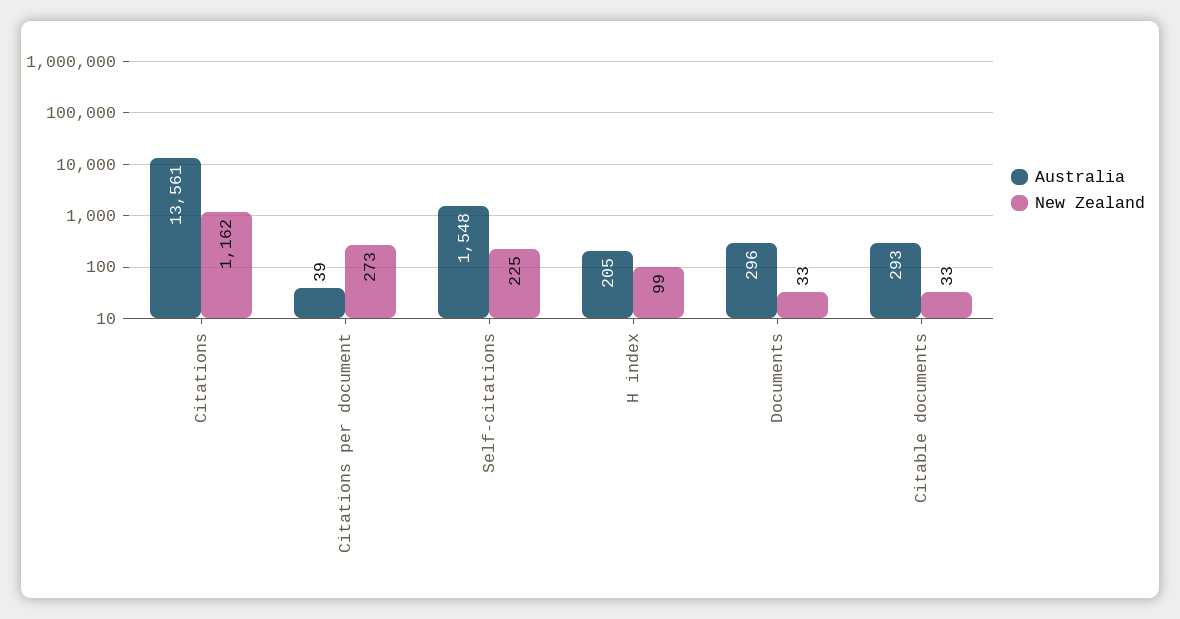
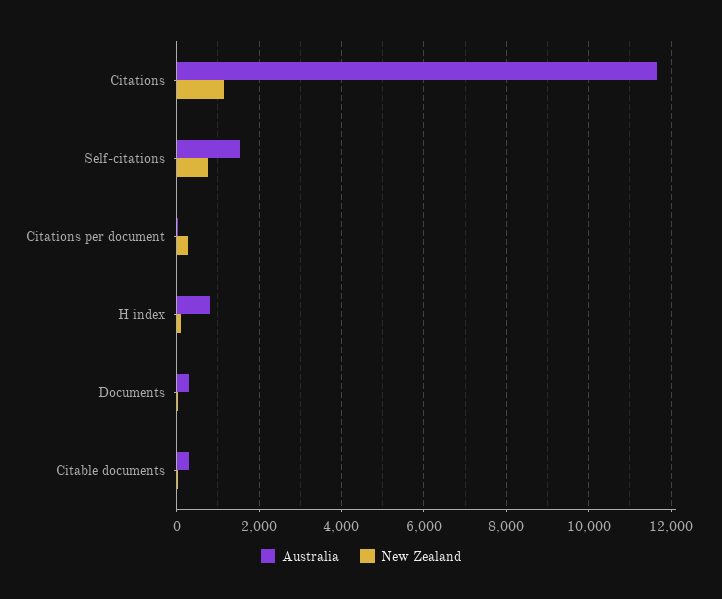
  {
    "Australia": {
-     "Citations": 13561,
+     "Citations": 11600,
      "Citations per document": 39,
      "Self-citations": 1548,
-     "H index": 205,
+     "H index": 800,
      "Documents": 296,
      "Citable documents": 293
    },
    "New Zealand": {
      "Citations": 1162,
      "Citations per document": 273,
-     "Self-citations": 225,
+     "Self-citations": 800,
      "H index": 99,
      "Documents": 33,
      "Citable documents": 33
    }
  }

